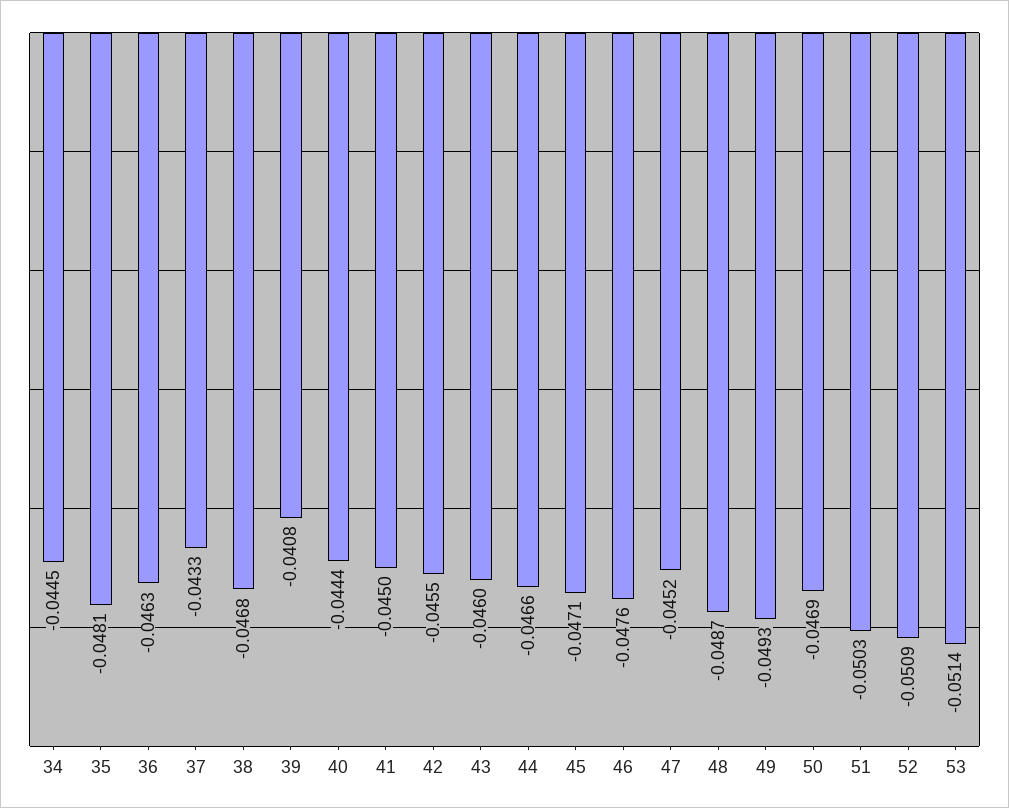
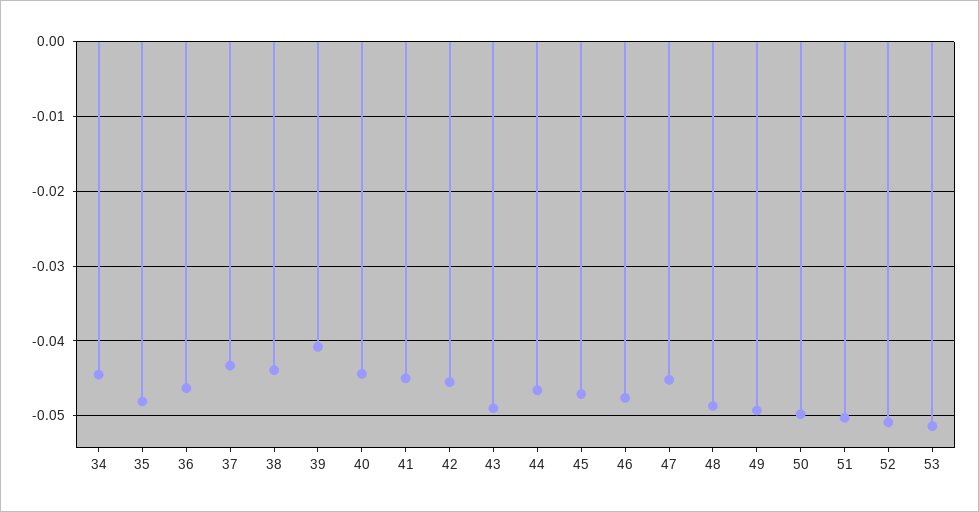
  {
    "34": -0.0445,
    "35": -0.0481,
    "36": -0.0463,
    "37": -0.0433,
-   "38": -0.0468,
+   "38": -0.044,
    "39": -0.0408,
    "40": -0.0444,
    "41": -0.045,
    "42": -0.0455,
-   "43": -0.046,
+   "43": -0.049,
    "44": -0.0466,
    "45": -0.0471,
    "46": -0.0476,
    "47": -0.0452,
    "48": -0.0487,
    "49": -0.0493,
-   "50": -0.0469,
+   "50": -0.05,
    "51": -0.0503,
    "52": -0.0509,
    "53": -0.0514
  }

